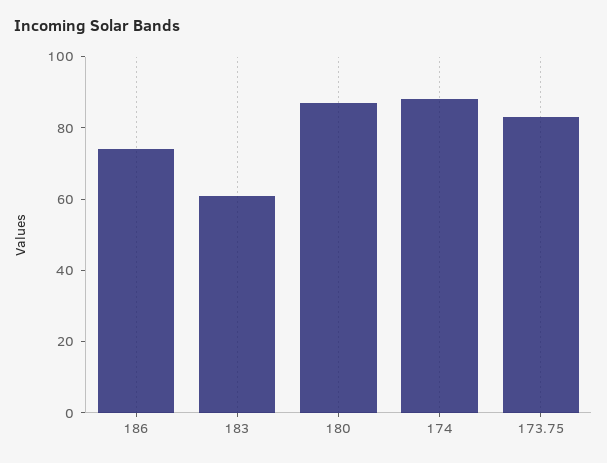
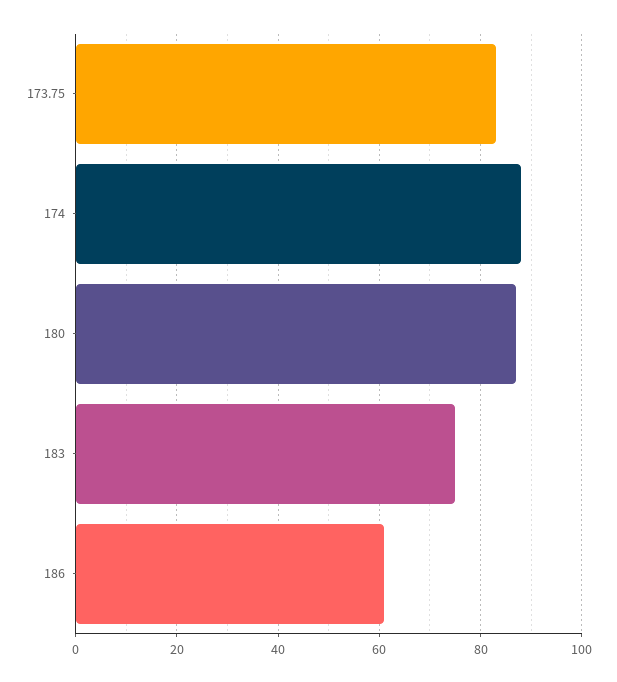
  {
-   "186": 75,
+   "186": 60,
-   "183": 60,
+   "183": 75,
    "180": 85,
    "174": 90,
    "173.75": 85
  }

